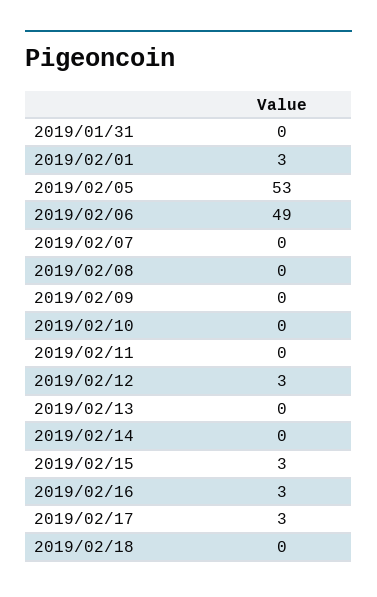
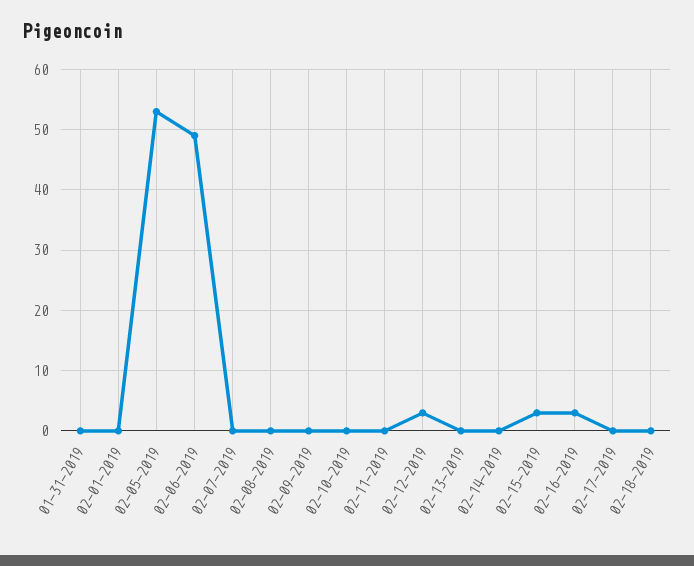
  {
    "2019/01/31": 0,
-   "2019/02/01": 3,
+   "2019/02/01": 0,
    "2019/02/05": 53,
    "2019/02/06": 49,
    "2019/02/07": 0,
    "2019/02/08": 0,
    "2019/02/09": 0,
    "2019/02/10": 0,
    "2019/02/11": 0,
    "2019/02/12": 3,
    "2019/02/13": 0,
    "2019/02/14": 0,
    "2019/02/15": 3,
    "2019/02/16": 3,
-   "2019/02/17": 3,
+   "2019/02/17": 0,
    "2019/02/18": 0
  }

